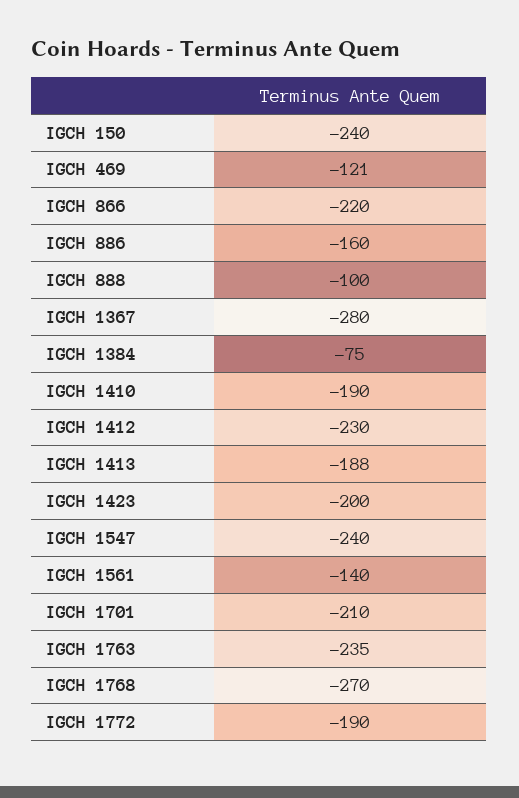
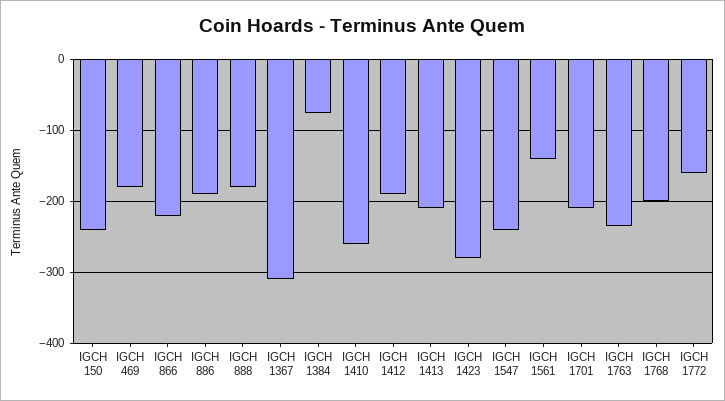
  {
    "IGCH 150": -240,
-   "IGCH 469": -121,
+   "IGCH 469": -180,
    "IGCH 866": -220,
-   "IGCH 886": -160,
+   "IGCH 886": -190,
-   "IGCH 888": -100,
+   "IGCH 888": -180,
-   "IGCH 1367": -280,
+   "IGCH 1367": -310,
    "IGCH 1384": -75,
-   "IGCH 1410": -190,
+   "IGCH 1410": -260,
-   "IGCH 1412": -230,
+   "IGCH 1412": -190,
-   "IGCH 1413": -188,
+   "IGCH 1413": -210,
-   "IGCH 1423": -200,
+   "IGCH 1423": -280,
    "IGCH 1547": -240,
    "IGCH 1561": -140,
    "IGCH 1701": -210,
    "IGCH 1763": -235,
-   "IGCH 1768": -270,
+   "IGCH 1768": -200,
-   "IGCH 1772": -190
+   "IGCH 1772": -160
  }

